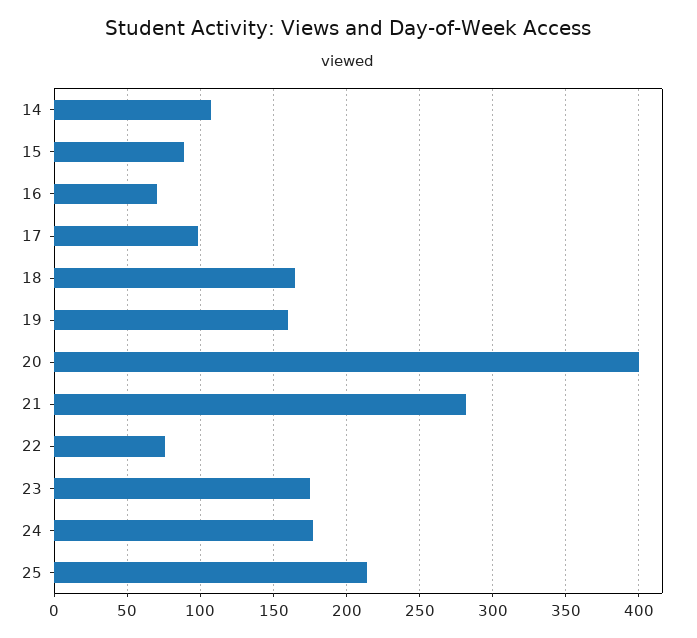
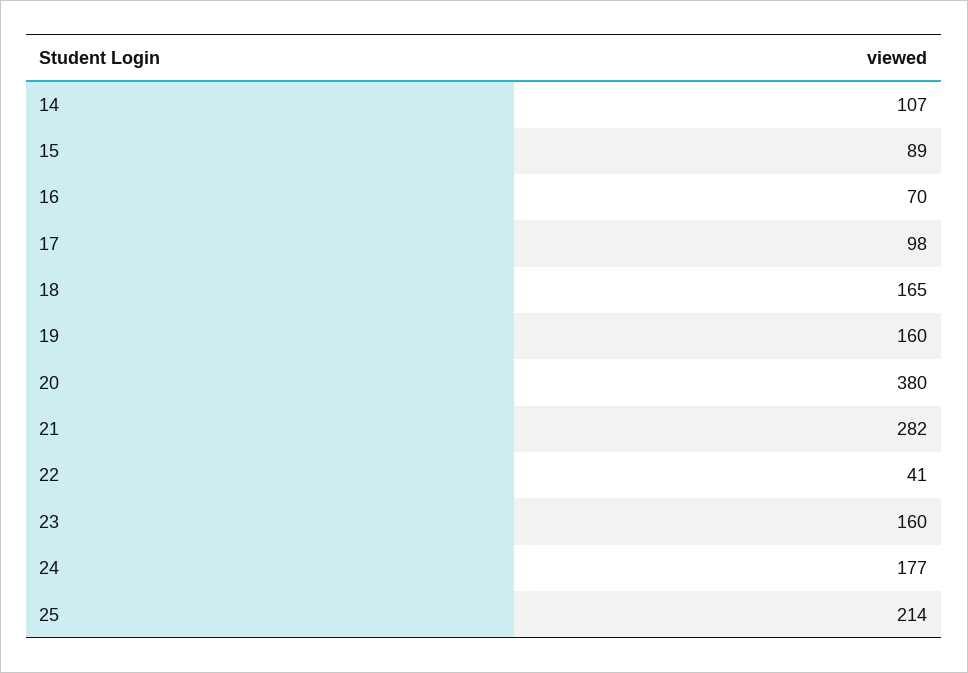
  {
    "14": 107,
    "15": 89,
    "16": 70,
    "17": 98,
    "18": 165,
    "19": 160,
-   "20": 400,
+   "20": 380,
    "21": 282,
-   "22": 75,
+   "22": 41,
-   "23": 175,
+   "23": 160,
    "24": 177,
    "25": 214
  }

